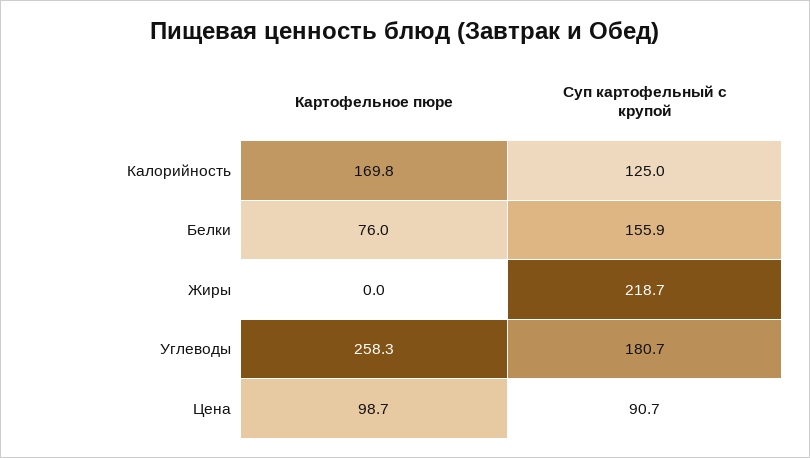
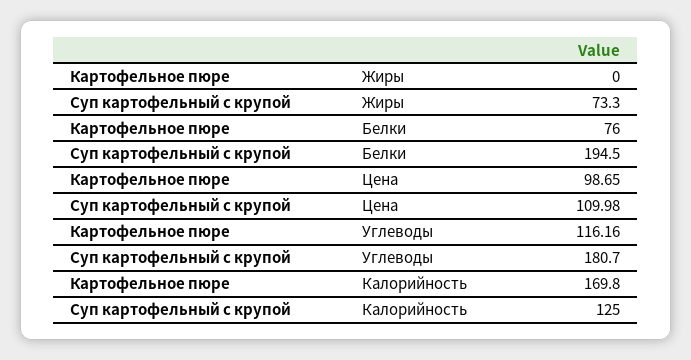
  {
    "Картофельное пюре": {
      "Калорийность": 169.8,
      "Белки": 76,
      "Жиры": 0,
-     "Углеводы": 258.3,
+     "Углеводы": 116.16,
      "Цена": 98.65
    },
    "Суп картофельный с крупой": {
      "Калорийность": 125,
-     "Белки": 155.9,
+     "Белки": 194.5,
-     "Жиры": 218.7,
+     "Жиры": 73.3,
      "Углеводы": 180.7,
-     "Цена": 90.7
+     "Цена": 109.98
    }
  }

